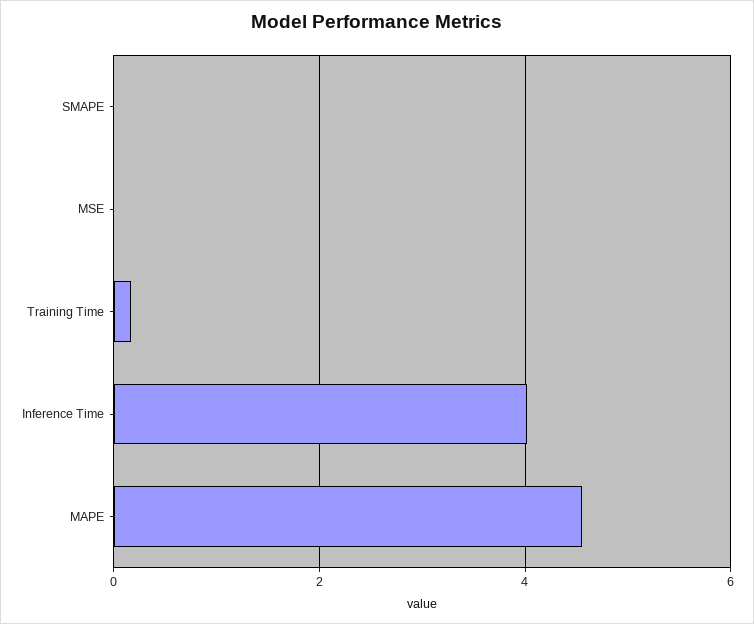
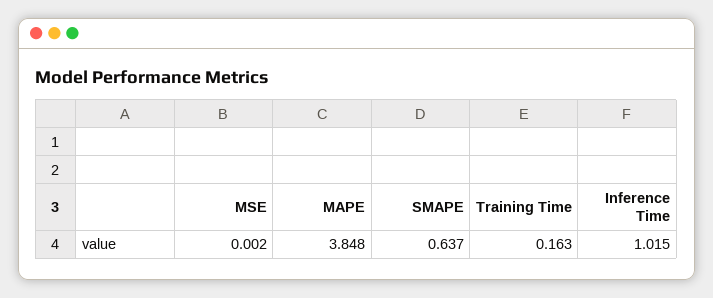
  {
-   "SMAPE": 0,
+   "SMAPE": 0.637,
    "MSE": 0.002,
    "Training Time": 0.163,
-   "Inference Time": 4,
+   "Inference Time": 1.015,
-   "MAPE": 4.6
+   "MAPE": 3.848
  }

